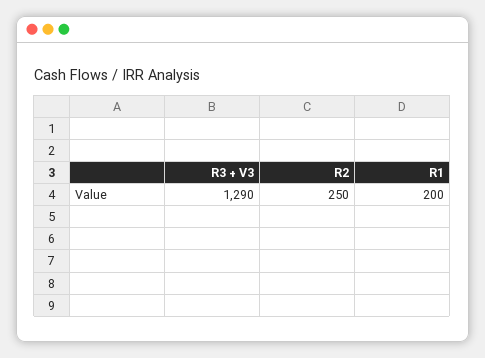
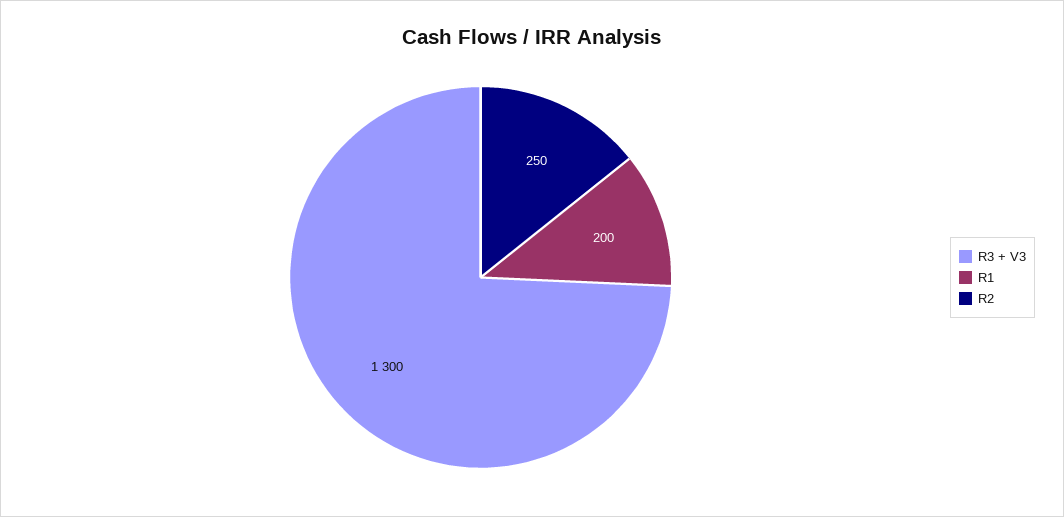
  {
-   "R3 + V3": 1290,
+   "R3 + V3": 1300,
    "R2": 250,
    "R1": 200
  }

